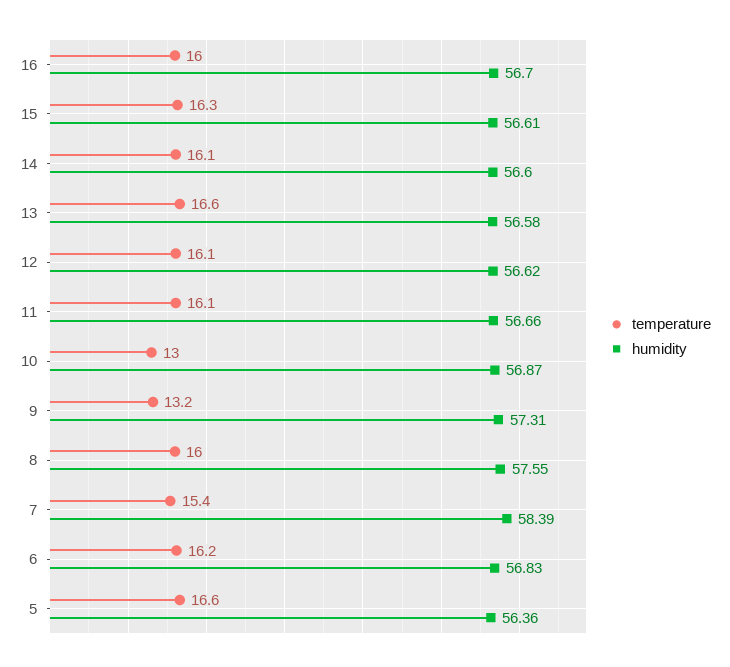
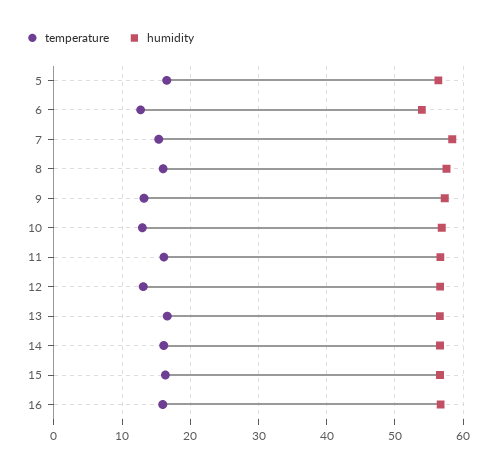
  {
    "temperature": {
      "16": 16,
      "15": 16.3,
      "14": 16.1,
      "13": 16.6,
-     "12": 16.1,
+     "12": 13,
      "11": 16.1,
      "10": 13,
      "9": 13.2,
      "8": 16,
      "7": 15.4,
-     "6": 16.2,
+     "6": 13,
      "5": 16.6
    },
    "humidity": {
      "16": 56.7,
      "15": 56.61,
      "14": 56.6,
      "13": 56.58,
      "12": 56.62,
      "11": 56.66,
      "10": 56.87,
      "9": 57.31,
      "8": 57.55,
      "7": 58.39,
-     "6": 56.83,
+     "6": 54,
      "5": 56.36
    }
  }

